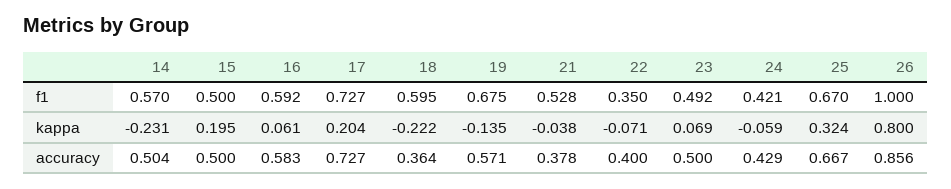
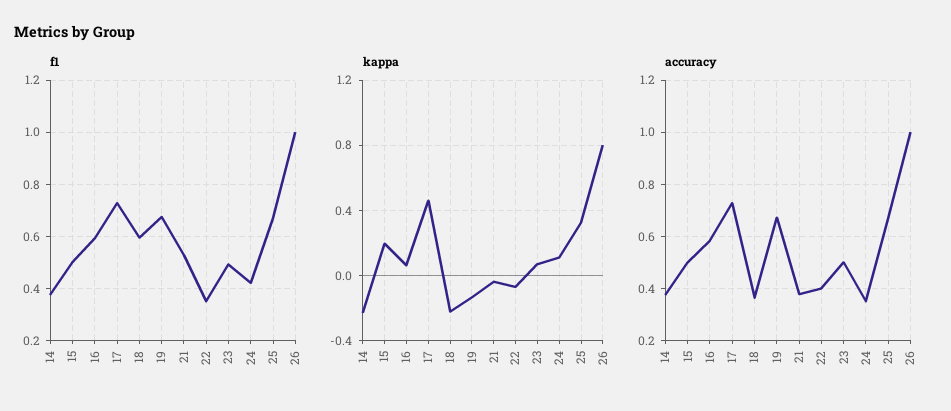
  {
    "f1": {
-     "14": 0.57,
+     "14": 0.375,
      "15": 0.5,
      "16": 0.592,
      "17": 0.727,
      "18": 0.595,
      "19": 0.675,
      "21": 0.528,
      "22": 0.35,
      "23": 0.492,
      "24": 0.421,
      "25": 0.67,
      "26": 1
    },
    "kappa": {
      "14": -0.231,
      "15": 0.195,
      "16": 0.061,
-     "17": 0.204,
+     "17": 0.45,
      "18": -0.222,
      "19": -0.135,
      "21": -0.038,
      "22": -0.071,
      "23": 0.069,
-     "24": -0.059,
+     "24": 0.1,
      "25": 0.324,
      "26": 0.8
    },
    "accuracy": {
-     "14": 0.504,
+     "14": 0.375,
      "15": 0.5,
      "16": 0.583,
      "17": 0.727,
      "18": 0.364,
-     "19": 0.571,
+     "19": 0.675,
      "21": 0.378,
      "22": 0.4,
      "23": 0.5,
-     "24": 0.429,
+     "24": 0.35,
      "25": 0.667,
-     "26": 0.856
+     "26": 1
    }
  }

